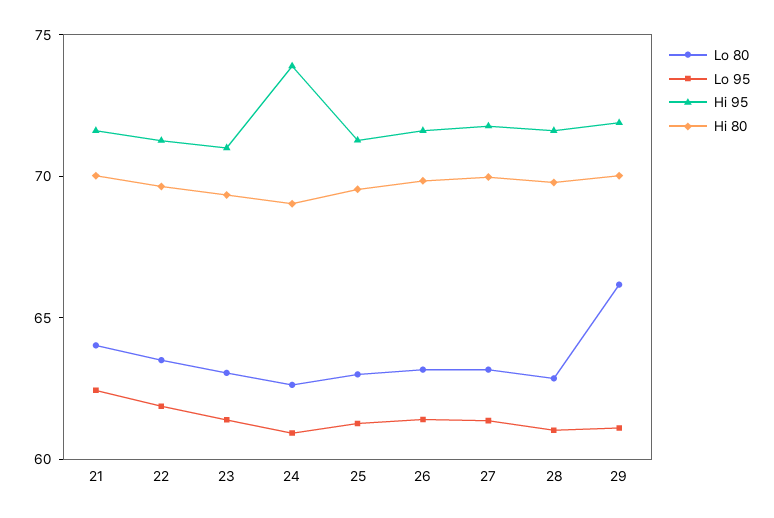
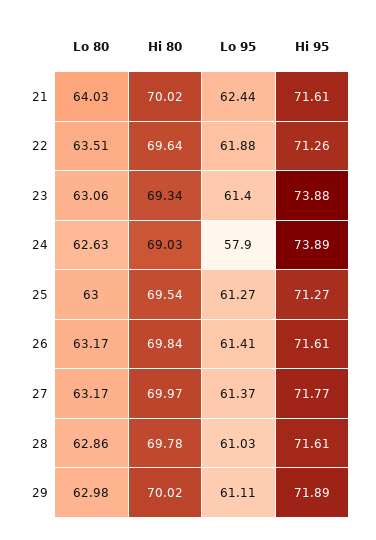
  {
    "Lo 80": {
      "21": 64.03,
      "22": 63.51,
      "23": 63.06,
      "24": 62.63,
      "25": 63,
      "26": 63.17,
      "27": 63.17,
      "28": 62.86,
-     "29": 66
+     "29": 62.98
    },
    "Lo 95": {
      "21": 62.44,
      "22": 61.88,
      "23": 61.4,
-     "24": 61,
+     "24": 57.9,
      "25": 61.27,
      "26": 61.41,
      "27": 61.37,
      "28": 61.03,
      "29": 61.11
    },
    "Hi 95": {
      "21": 71.61,
      "22": 71.26,
-     "23": 71,
+     "23": 73.88,
      "24": 73.89,
      "25": 71.27,
      "26": 71.61,
      "27": 71.77,
      "28": 71.61,
      "29": 71.89
    },
    "Hi 80": {
      "21": 70.02,
      "22": 69.64,
      "23": 69.34,
      "24": 69.03,
      "25": 69.54,
      "26": 69.84,
      "27": 69.97,
      "28": 69.78,
      "29": 70.02
    }
  }

